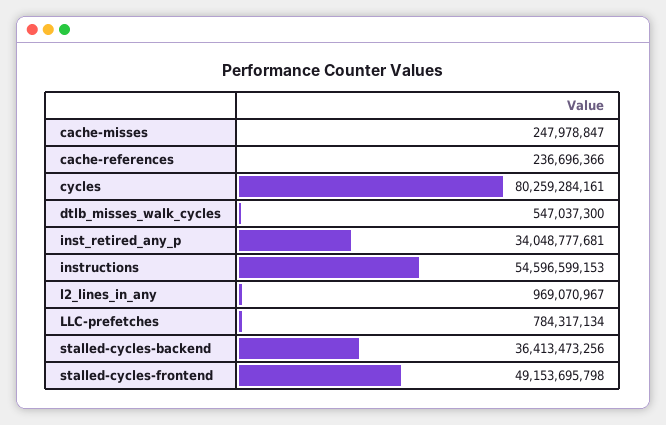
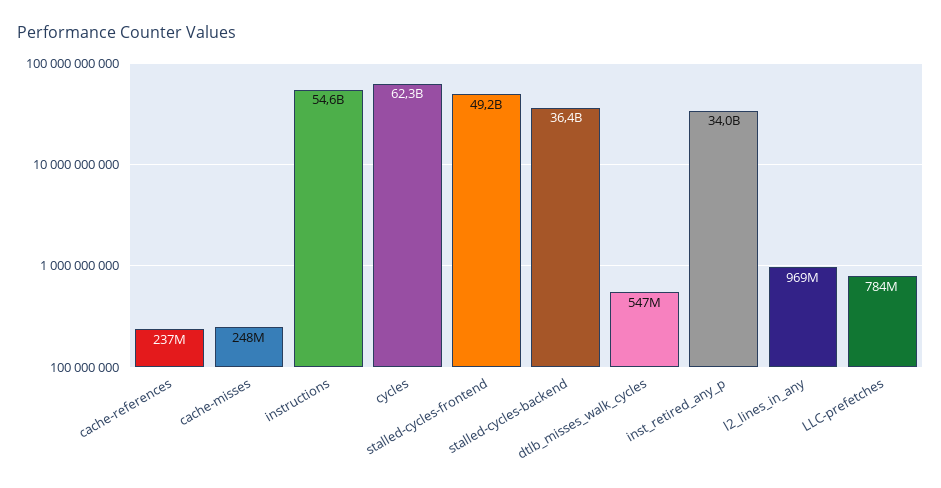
  {
    "cache-misses": 247978847,
    "cache-references": 236696366,
-   "cycles": 80259284161,
+   "cycles": 62300000000,
    "dtlb_misses_walk_cycles": 547037300,
    "inst_retired_any_p": 34048777681,
    "instructions": 54596599153,
    "l2_lines_in_any": 969070967,
    "LLC-prefetches": 784317134,
    "stalled-cycles-backend": 36413473256,
    "stalled-cycles-frontend": 49153695798
  }

